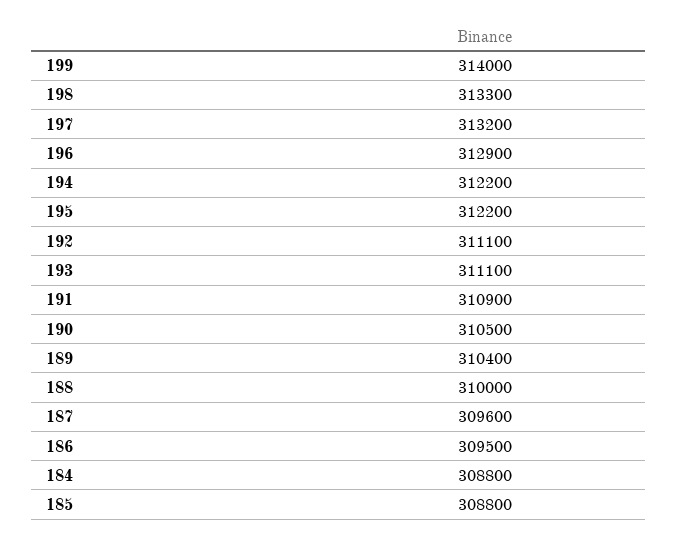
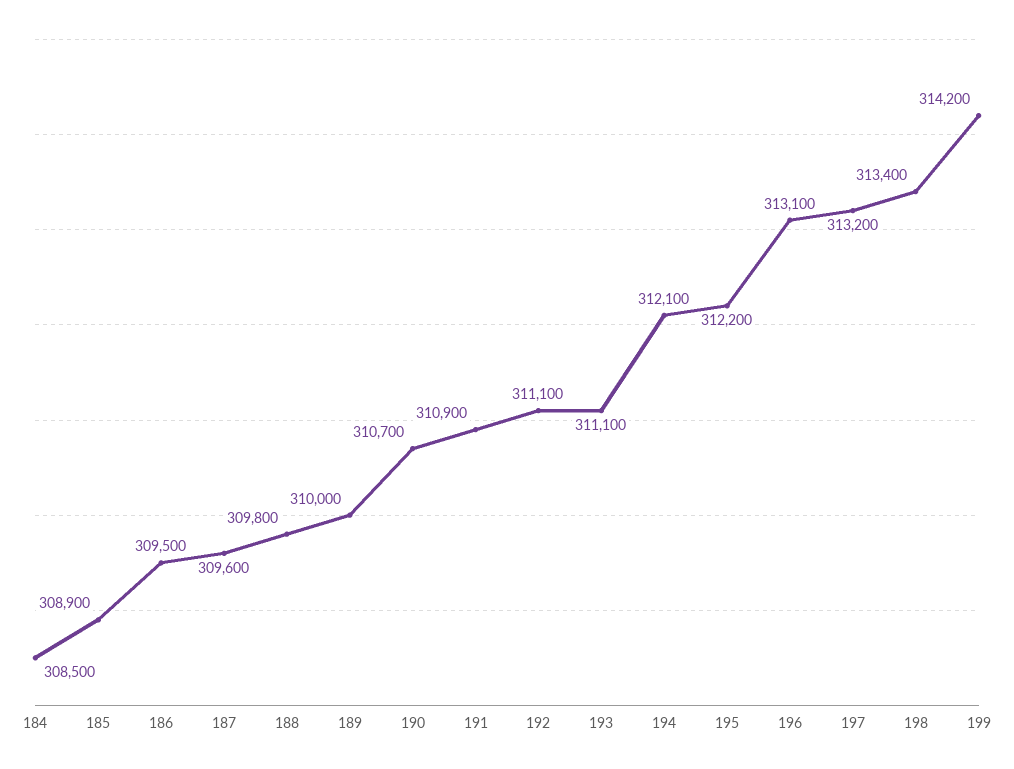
  {
-   "199": 314000,
+   "199": 314200,
-   "198": 313300,
+   "198": 313400,
    "197": 313200,
-   "196": 312900,
+   "196": 313100,
-   "194": 312200,
+   "194": 312100,
    "195": 312200,
    "192": 311100,
    "193": 311100,
    "191": 310900,
-   "190": 310500,
+   "190": 310700,
-   "189": 310400,
+   "189": 310000,
-   "188": 310000,
+   "188": 309800,
    "187": 309600,
    "186": 309500,
-   "184": 308800,
+   "184": 308500,
-   "185": 308800
+   "185": 308900
  }

